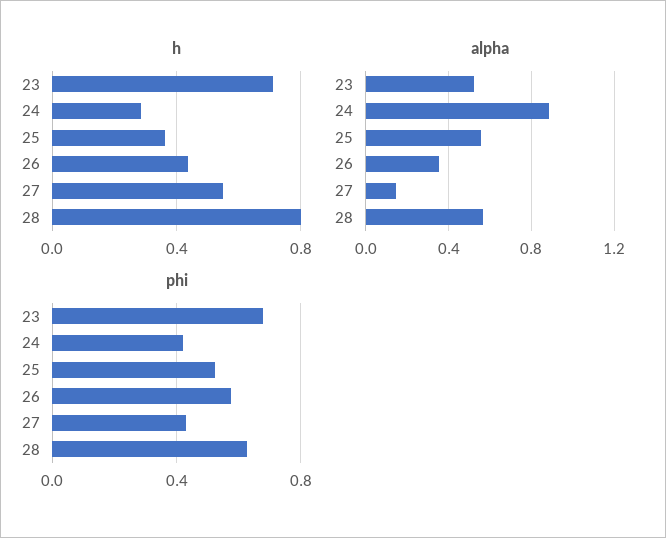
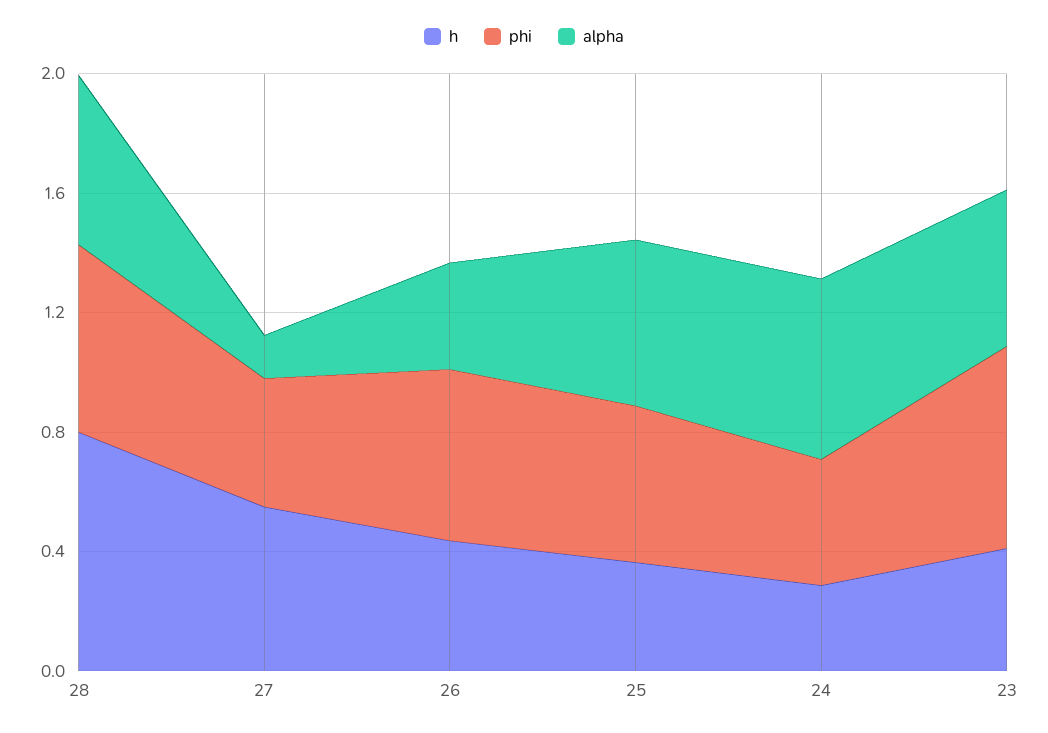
  {
    "h": {
-     "23": 0.7,
+     "23": 0.4,
      "24": 0.3,
      "25": 0.35,
      "26": 0.45,
      "27": 0.55,
      "28": 0.8
    },
    "alpha": {
      "23": 0.55,
-     "24": 0.9,
+     "24": 0.6,
      "25": 0.55,
      "26": 0.35,
      "27": 0.15,
      "28": 0.55
    },
    "phi": {
      "23": 0.7,
      "24": 0.4,
      "25": 0.55,
      "26": 0.55,
      "27": 0.45,
      "28": 0.65
    }
  }

